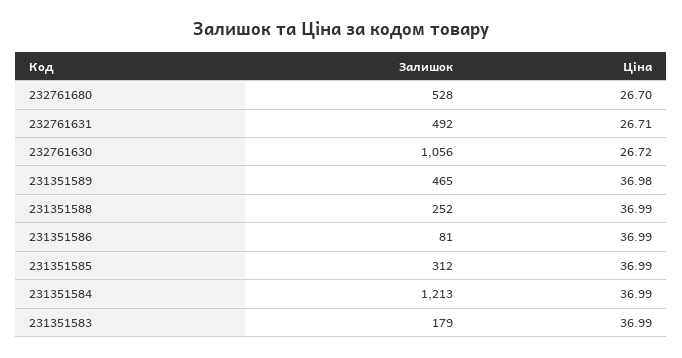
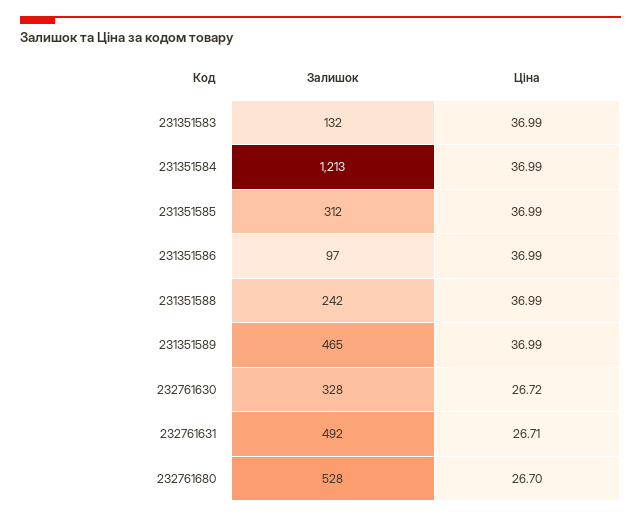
  {
    "Залишок": {
      "232761680": 528,
      "232761631": 492,
-     "232761630": 1056,
+     "232761630": 328,
      "231351589": 465,
-     "231351588": 252,
+     "231351588": 242,
-     "231351586": 81,
+     "231351586": 97,
      "231351585": 312,
      "231351584": 1213,
-     "231351583": 179
+     "231351583": 132
    },
    "Ціна": {
      "232761680": 26.7,
      "232761631": 26.71,
      "232761630": 26.72,
-     "231351589": 36.98,
+     "231351589": 36.99,
      "231351588": 36.99,
      "231351586": 36.99,
      "231351585": 36.99,
      "231351584": 36.99,
      "231351583": 36.99
    }
  }

